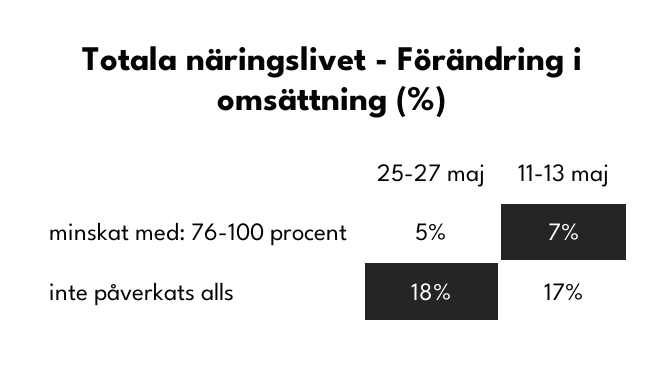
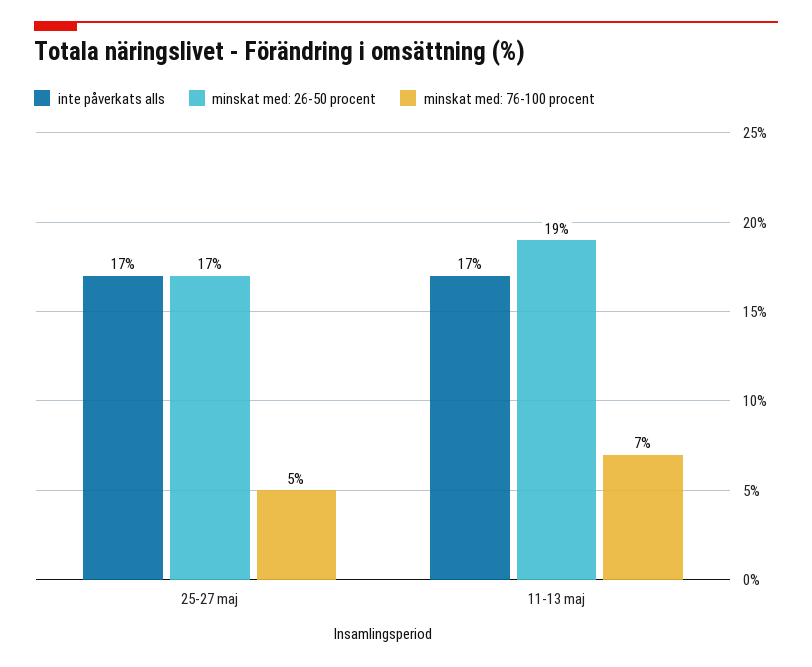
  {
    "minskat med: 76-100 procent": {
      "25-27 maj": 5,
      "11-13 maj": 7
    },
    "inte påverkats alls": {
-     "25-27 maj": 18,
+     "25-27 maj": 17,
      "11-13 maj": 17
-   }
+   },
+   "minskat med: 26-50 procent": {
+     "25-27 maj": 17,
+     "11-13 maj": 19
+   }
  }

